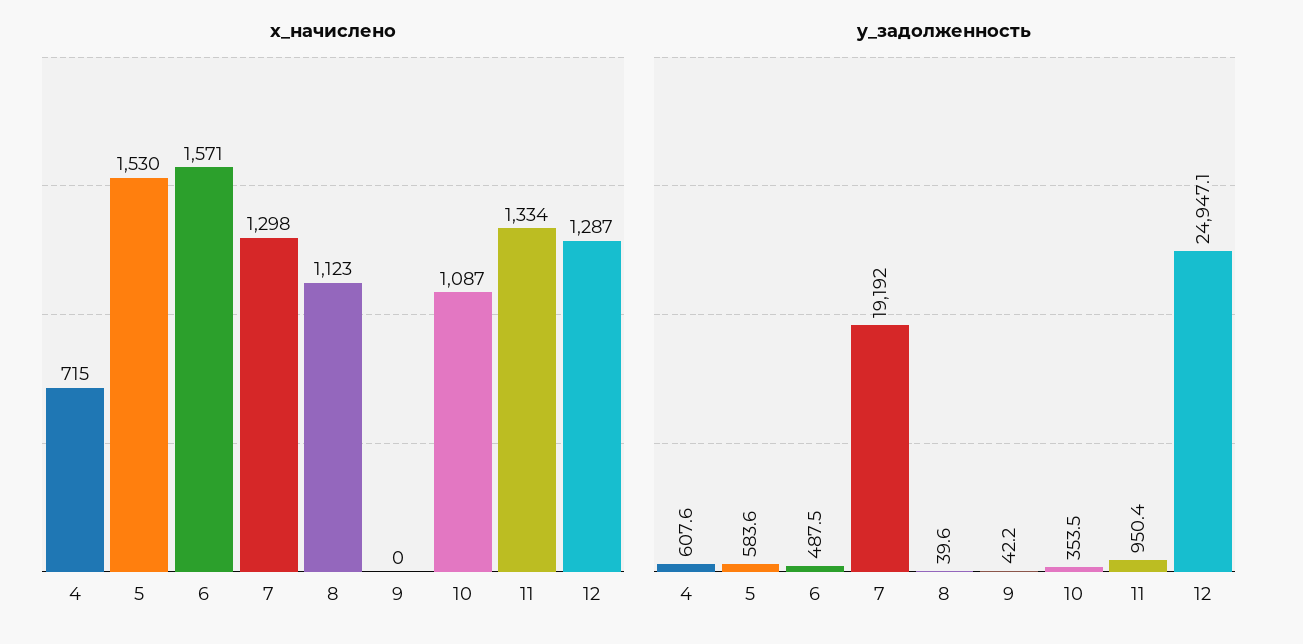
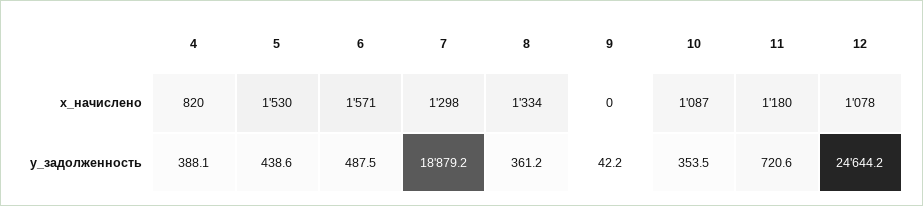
  {
    "x_начислено": {
-     "4": 715,
+     "4": 820,
      "5": 1530,
      "6": 1571,
      "7": 1298,
-     "8": 1123,
+     "8": 1334,
      "9": 0,
      "10": 1087,
-     "11": 1334,
+     "11": 1180,
-     "12": 1287
+     "12": 1078
    },
    "y_задолженность": {
-     "4": 607.6,
+     "4": 388.1,
-     "5": 583.6,
+     "5": 438.6,
      "6": 487.5,
-     "7": 19192,
+     "7": 18879.2,
-     "8": 39.6,
+     "8": 361.2,
      "9": 42.2,
      "10": 353.5,
-     "11": 950.4,
+     "11": 720.6,
-     "12": 24947.1
+     "12": 24644.2
    }
  }

